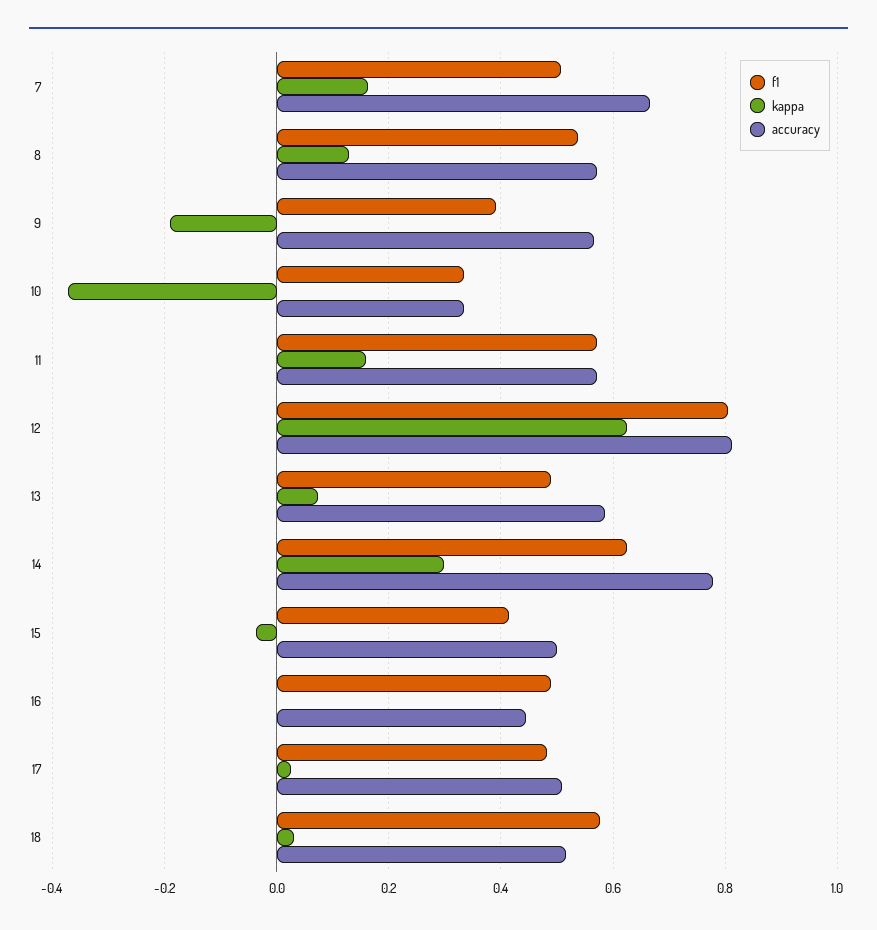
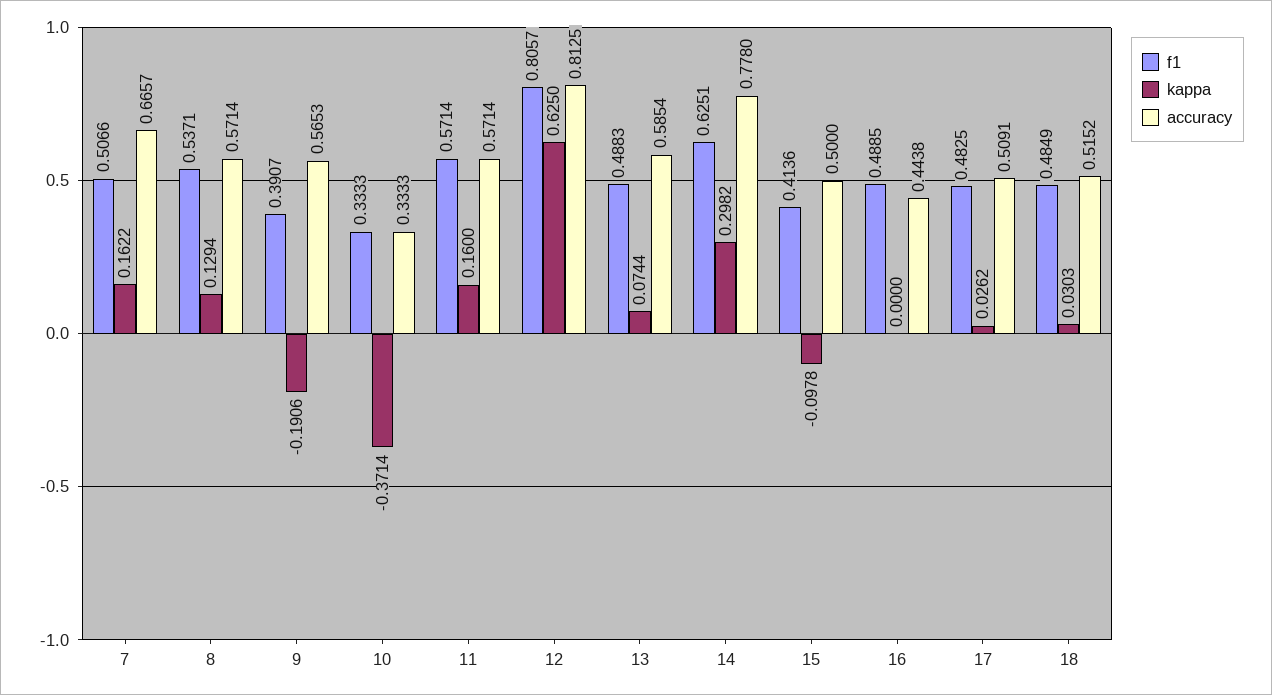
  {
    "f1": {
      "7": 0.5066,
      "8": 0.5371,
      "9": 0.3907,
      "10": 0.3333,
      "11": 0.5714,
      "12": 0.8057,
      "13": 0.4883,
      "14": 0.6251,
      "15": 0.4136,
      "16": 0.4885,
      "17": 0.4825,
-     "18": 0.58
+     "18": 0.4849
    },
    "kappa": {
      "7": 0.1622,
      "8": 0.1294,
      "9": -0.1906,
      "10": -0.3714,
      "11": 0.16,
      "12": 0.625,
      "13": 0.0744,
      "14": 0.2982,
-     "15": -0.04,
+     "15": -0.0978,
      "16": 0,
      "17": 0.0262,
      "18": 0.0303
    },
    "accuracy": {
      "7": 0.6657,
      "8": 0.5714,
      "9": 0.5653,
      "10": 0.3333,
      "11": 0.5714,
      "12": 0.8125,
      "13": 0.5854,
      "14": 0.778,
      "15": 0.5,
      "16": 0.4438,
      "17": 0.5091,
      "18": 0.5152
    }
  }

